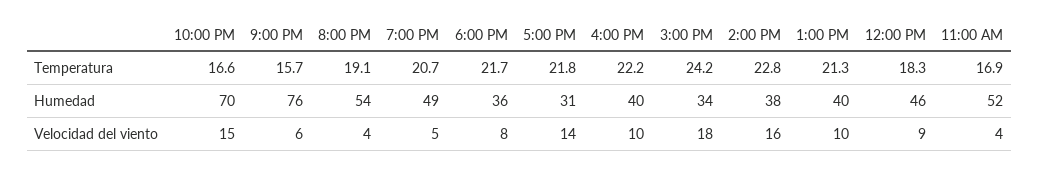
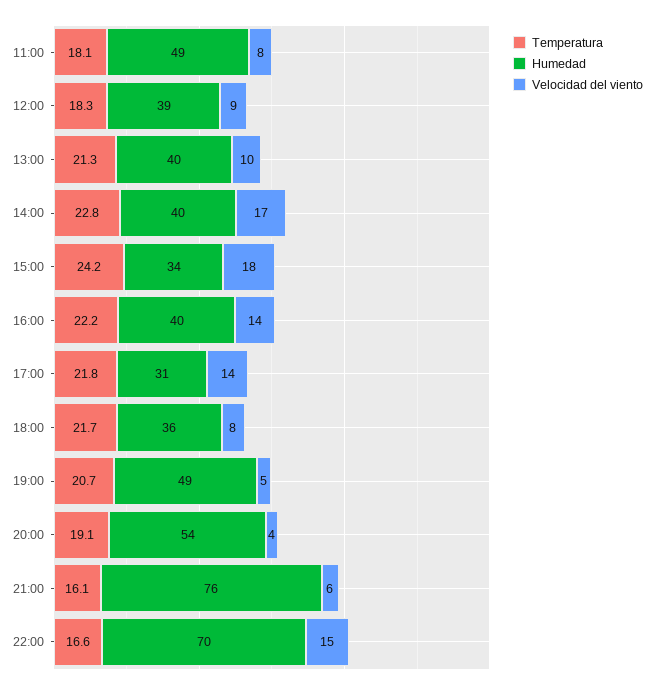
  {
    "Temperatura": {
      "10:00 PM": 16.6,
-     "9:00 PM": 15.7,
+     "9:00 PM": 16.1,
      "8:00 PM": 19.1,
      "7:00 PM": 20.7,
      "6:00 PM": 21.7,
      "5:00 PM": 21.8,
      "4:00 PM": 22.2,
      "3:00 PM": 24.2,
      "2:00 PM": 22.8,
      "1:00 PM": 21.3,
      "12:00 PM": 18.3,
-     "11:00 AM": 16.9
+     "11:00 AM": 18.1
    },
    "Humedad": {
      "10:00 PM": 70,
      "9:00 PM": 76,
      "8:00 PM": 54,
      "7:00 PM": 49,
      "6:00 PM": 36,
      "5:00 PM": 31,
      "4:00 PM": 40,
      "3:00 PM": 34,
-     "2:00 PM": 38,
+     "2:00 PM": 40,
      "1:00 PM": 40,
-     "12:00 PM": 46,
+     "12:00 PM": 39,
-     "11:00 AM": 52
+     "11:00 AM": 49
    },
    "Velocidad del viento": {
      "10:00 PM": 15,
      "9:00 PM": 6,
      "8:00 PM": 4,
      "7:00 PM": 5,
      "6:00 PM": 8,
      "5:00 PM": 14,
-     "4:00 PM": 10,
+     "4:00 PM": 14,
      "3:00 PM": 18,
-     "2:00 PM": 16,
+     "2:00 PM": 17,
      "1:00 PM": 10,
      "12:00 PM": 9,
-     "11:00 AM": 4
+     "11:00 AM": 8
    }
  }

